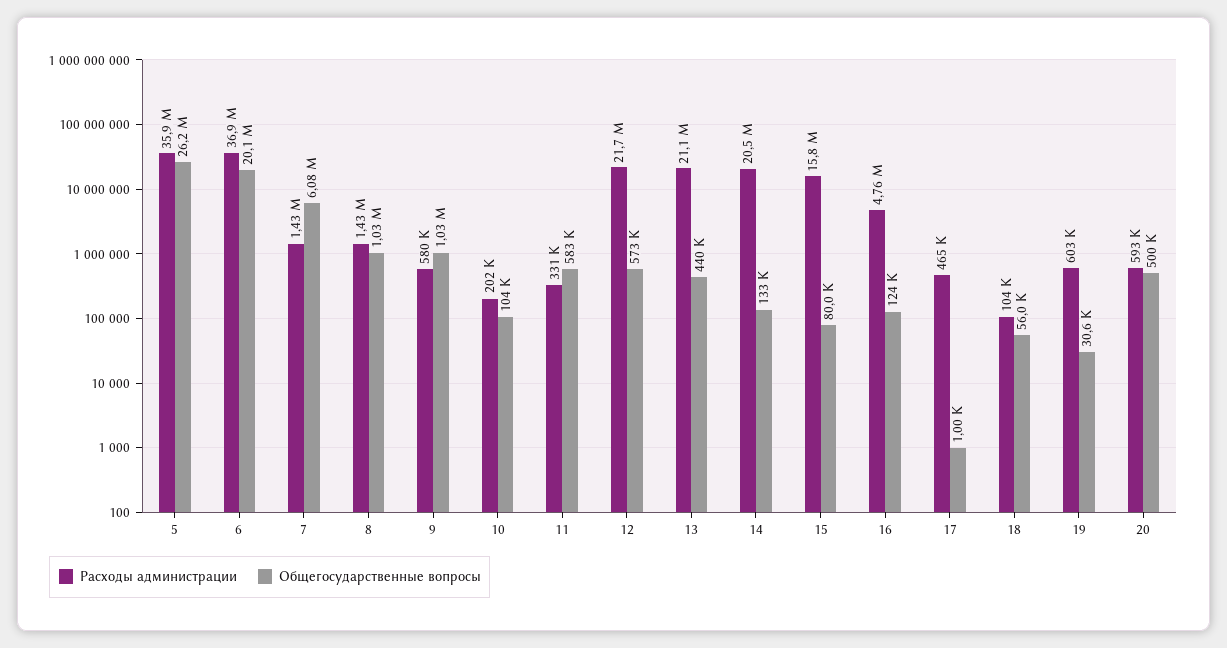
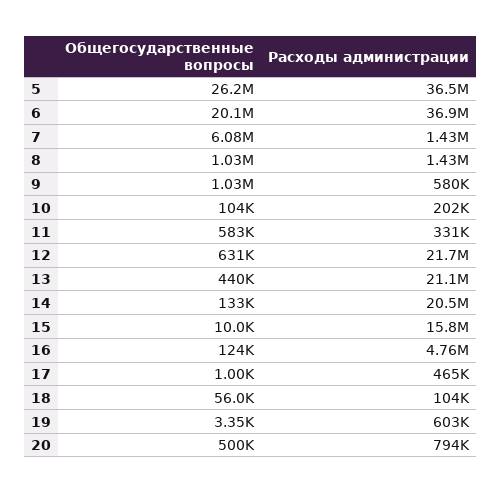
  {
    "Расходы администрации": {
-     "5": 35900000,
+     "5": 36500000,
      "6": 36900000,
      "7": 1430000,
      "8": 1430000,
      "9": 580000,
      "10": 202000,
      "11": 331000,
      "12": 21700000,
      "13": 21100000,
      "14": 20500000,
      "15": 15800000,
      "16": 4760000,
      "17": 465000,
      "18": 104000,
      "19": 603000,
-     "20": 593000
+     "20": 794000
    },
    "Общегосударственные вопросы": {
      "5": 26200000,
      "6": 20100000,
      "7": 6080000,
      "8": 1030000,
      "9": 1030000,
      "10": 104000,
      "11": 583000,
-     "12": 573000,
+     "12": 631000,
      "13": 440000,
      "14": 133000,
-     "15": 80000,
+     "15": 10000,
      "16": 124000,
      "17": 1000,
      "18": 56000,
-     "19": 30600,
+     "19": 3350,
      "20": 500000
    }
  }

